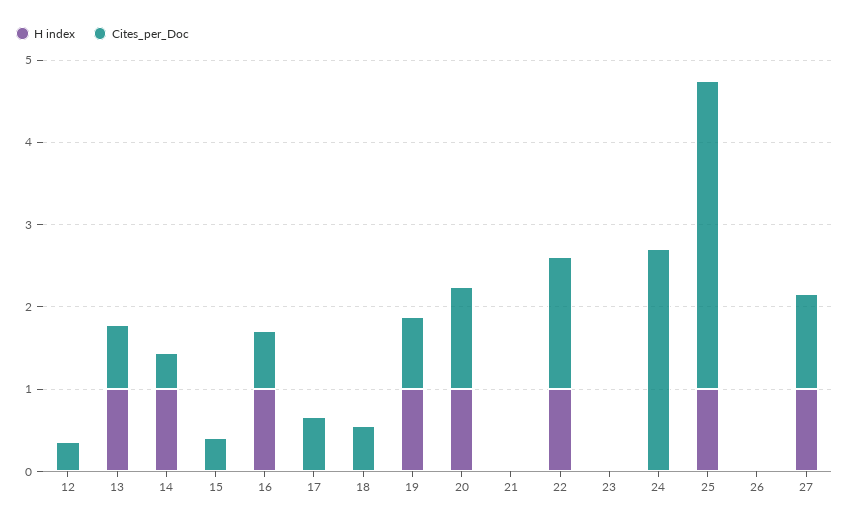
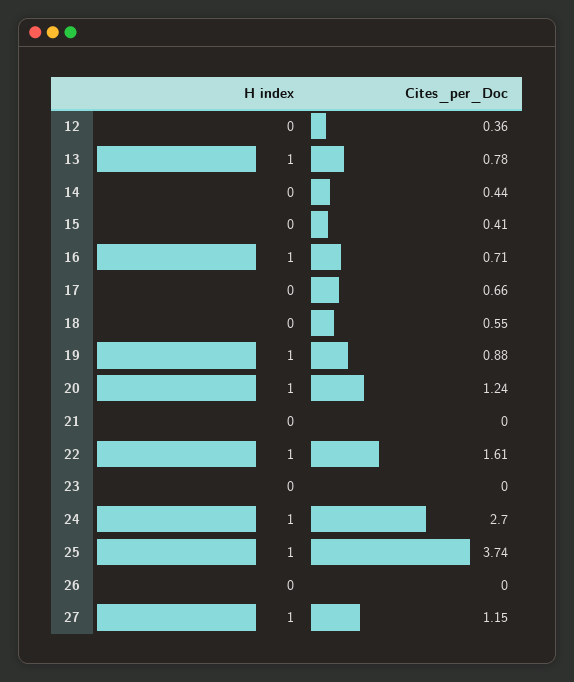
  {
    "H index": {
      "12": 0,
      "13": 1,
-     "14": 1,
+     "14": 0,
      "15": 0,
      "16": 1,
      "17": 0,
      "18": 0,
      "19": 1,
      "20": 1,
      "21": 0,
      "22": 1,
      "23": 0,
-     "24": 0,
+     "24": 1,
      "25": 1,
      "26": 0,
      "27": 1
    },
    "Cites_per_Doc": {
      "12": 0.36,
      "13": 0.78,
      "14": 0.44,
      "15": 0.41,
      "16": 0.71,
      "17": 0.66,
      "18": 0.55,
      "19": 0.88,
      "20": 1.24,
      "21": 0,
      "22": 1.61,
      "23": 0,
      "24": 2.7,
      "25": 3.74,
      "26": 0,
      "27": 1.15
    }
  }

